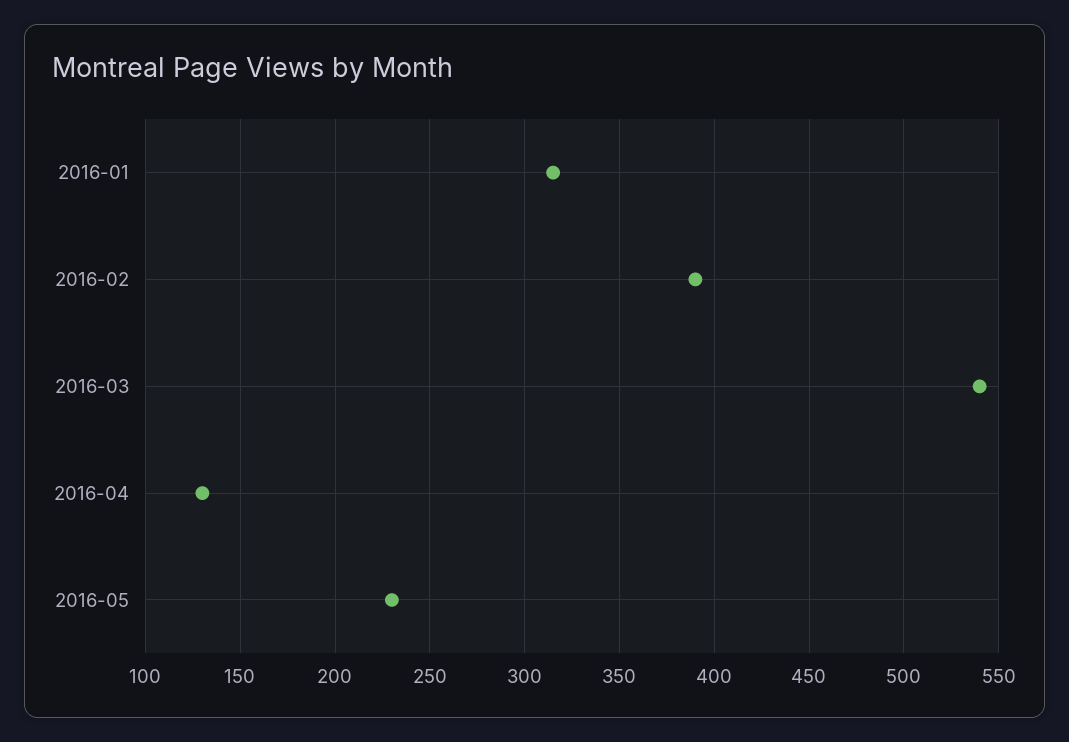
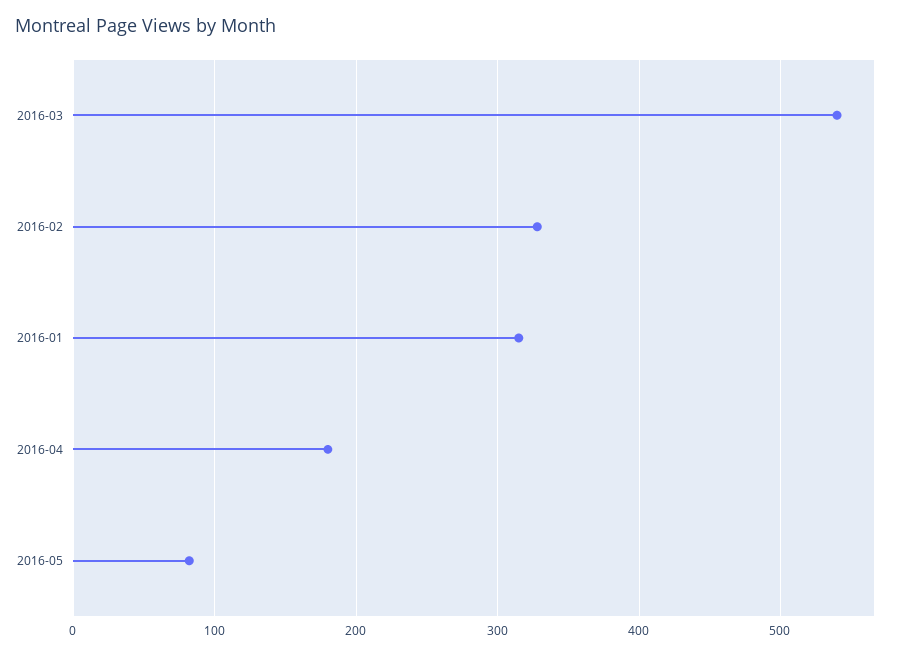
  {
    "2016-01": 315,
-   "2016-02": 390,
+   "2016-02": 330,
    "2016-03": 540,
-   "2016-04": 130,
+   "2016-04": 180,
-   "2016-05": 230
+   "2016-05": 80
  }

